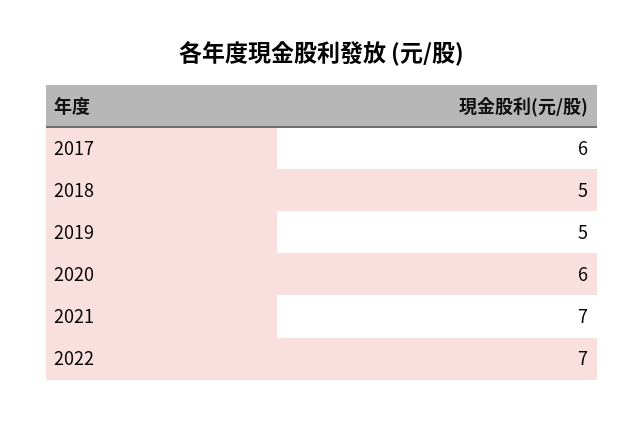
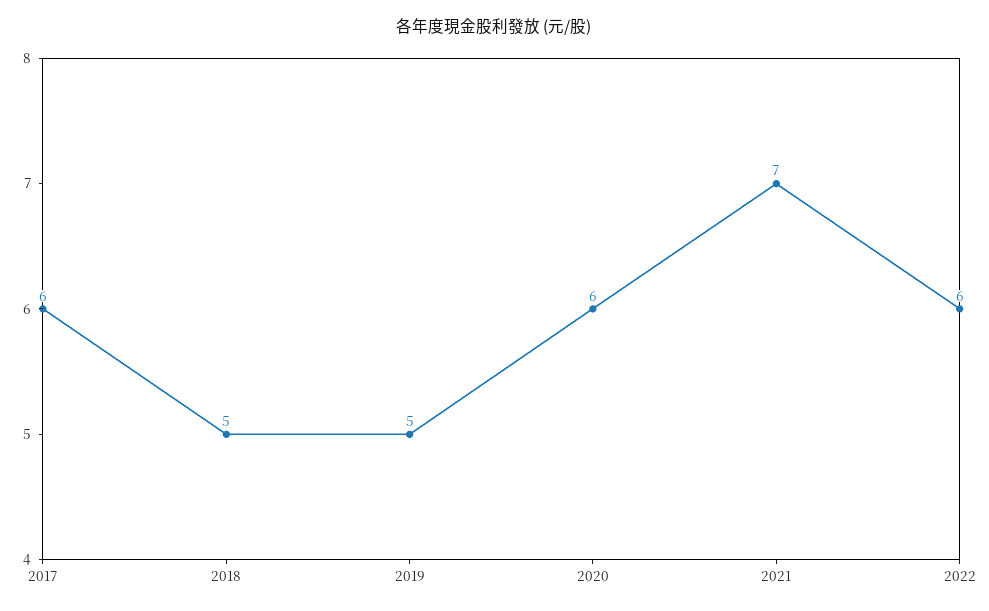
  {
    "2017": 6,
    "2018": 5,
    "2019": 5,
    "2020": 6,
    "2021": 7,
-   "2022": 7
+   "2022": 6
  }

